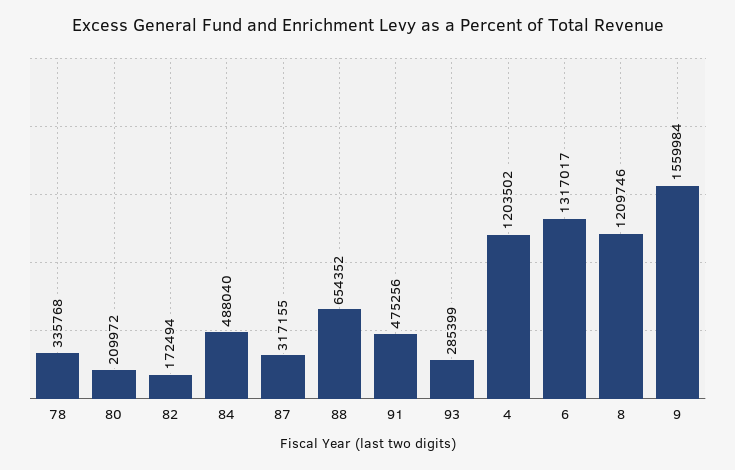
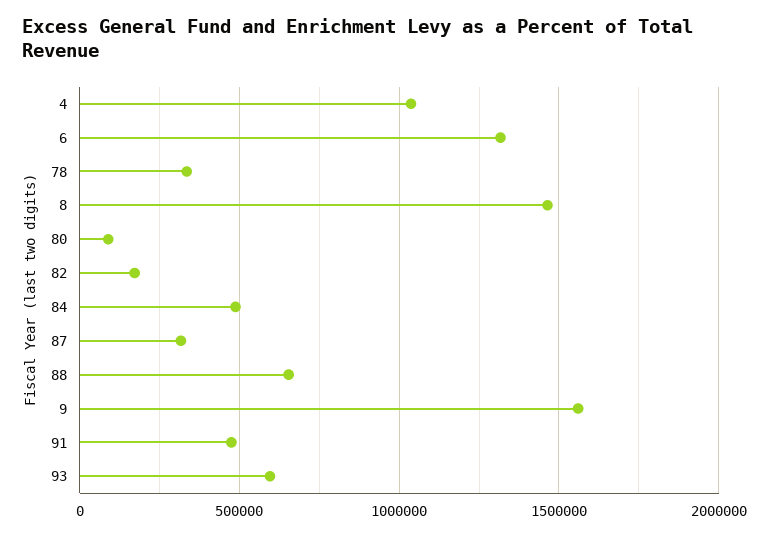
  {
    "78": 335768,
-   "80": 209972,
+   "80": 100000,
    "82": 172494,
    "84": 488040,
    "87": 317155,
    "88": 654352,
    "91": 475256,
-   "93": 285399,
+   "93": 600000,
-   "4": 1203502,
+   "4": 1050000,
    "6": 1317017,
-   "8": 1209746,
+   "8": 1450000,
    "9": 1559984
  }

